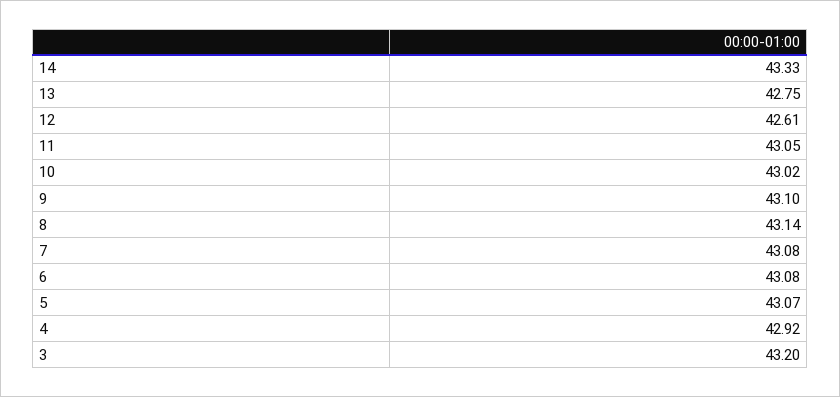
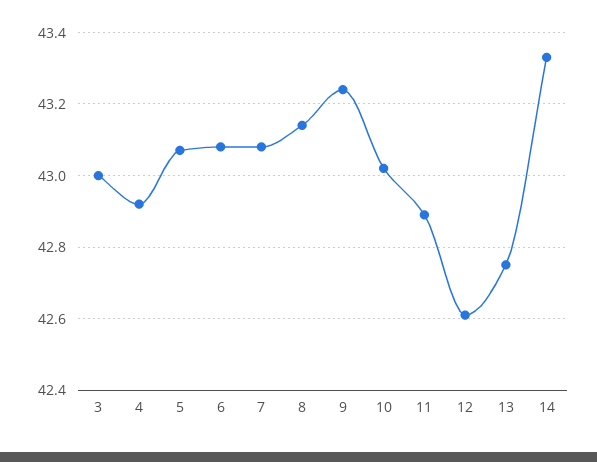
  {
    "14": 43.33,
    "13": 42.75,
    "12": 42.61,
-   "11": 43.05,
+   "11": 42.9,
    "10": 43.02,
-   "9": 43.1,
+   "9": 43.25,
    "8": 43.14,
    "7": 43.08,
    "6": 43.08,
    "5": 43.07,
    "4": 42.92,
-   "3": 43.2
+   "3": 43
  }

